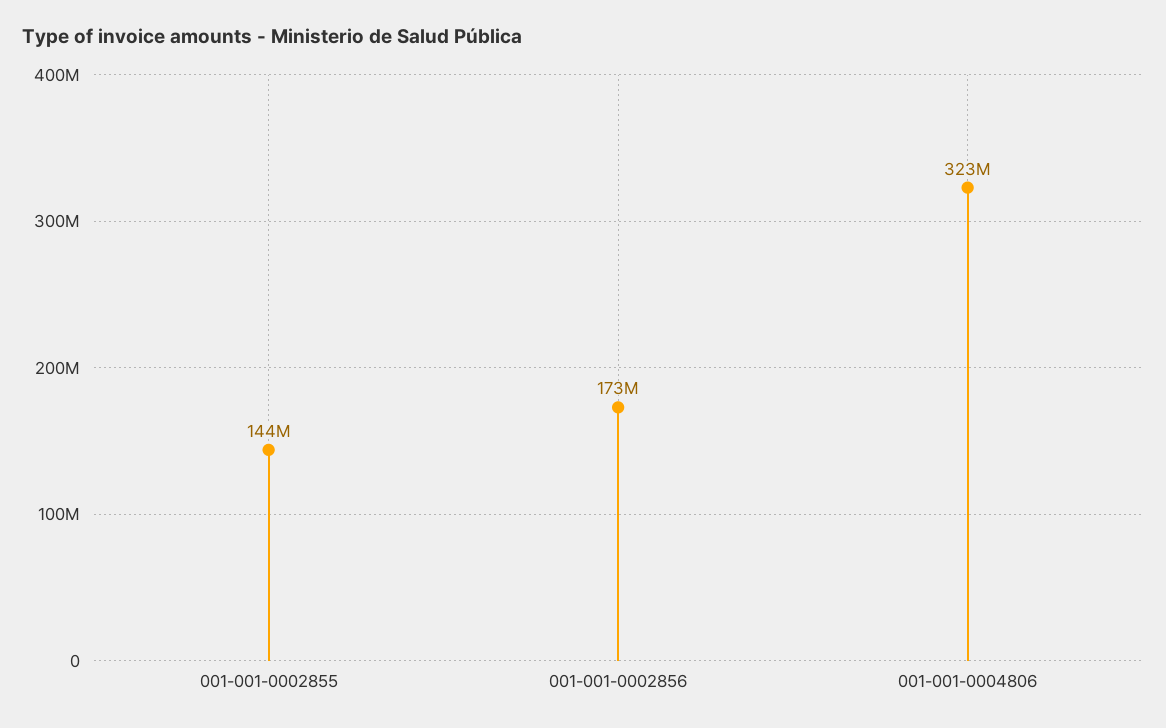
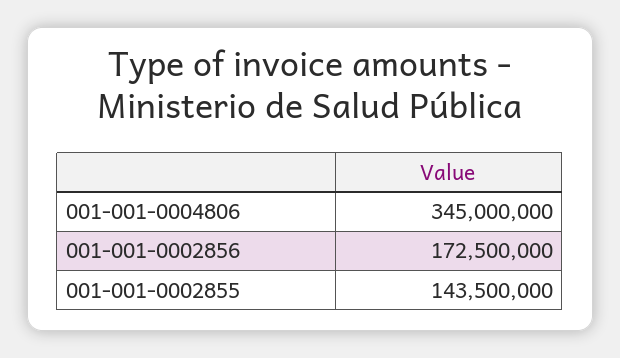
  {
    "001-001-0002855": 143500000,
    "001-001-0002856": 172500000,
-   "001-001-0004806": 323000000
+   "001-001-0004806": 345000000
  }

